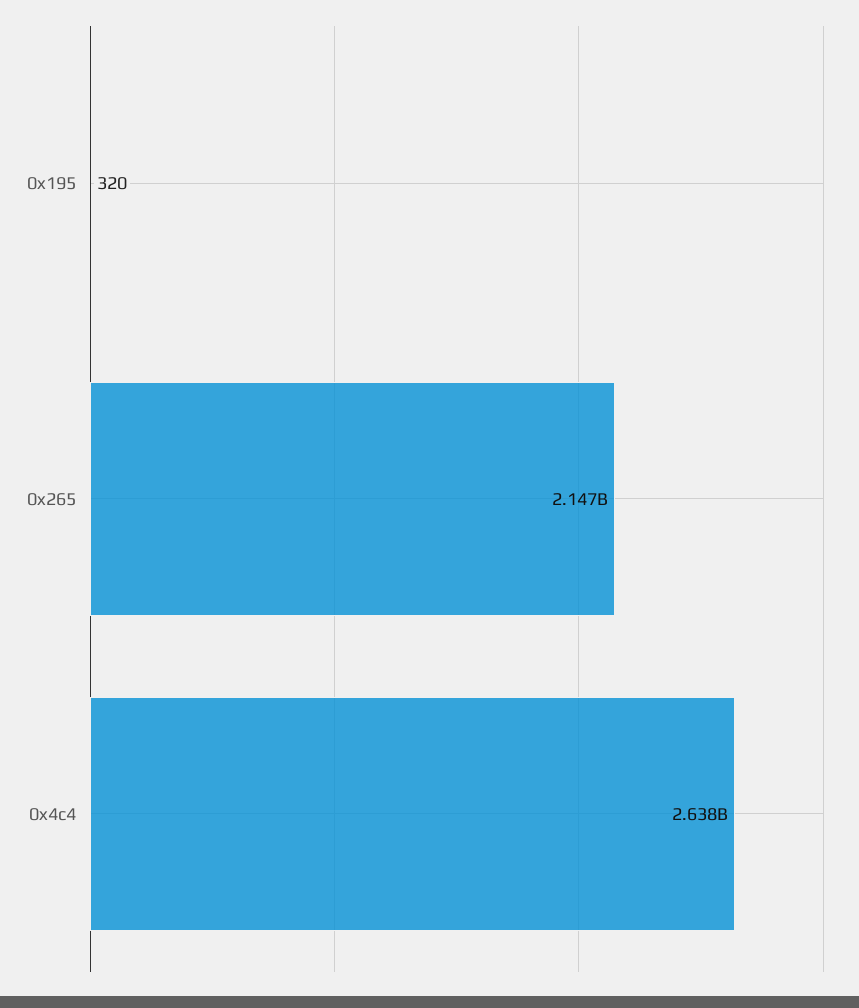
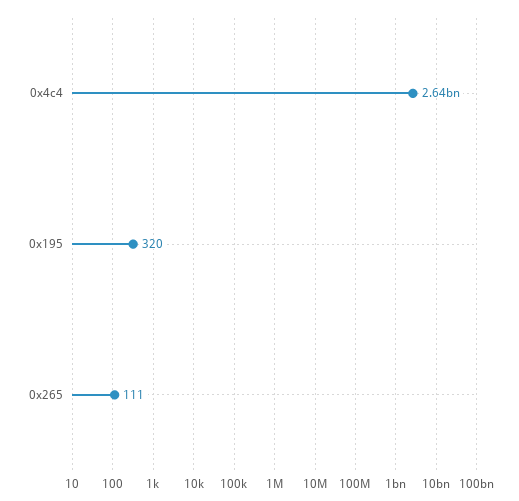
  {
    "0x195": 320,
-   "0x265": 2147000000,
+   "0x265": 111,
    "0x4c4": 2638000000
  }

